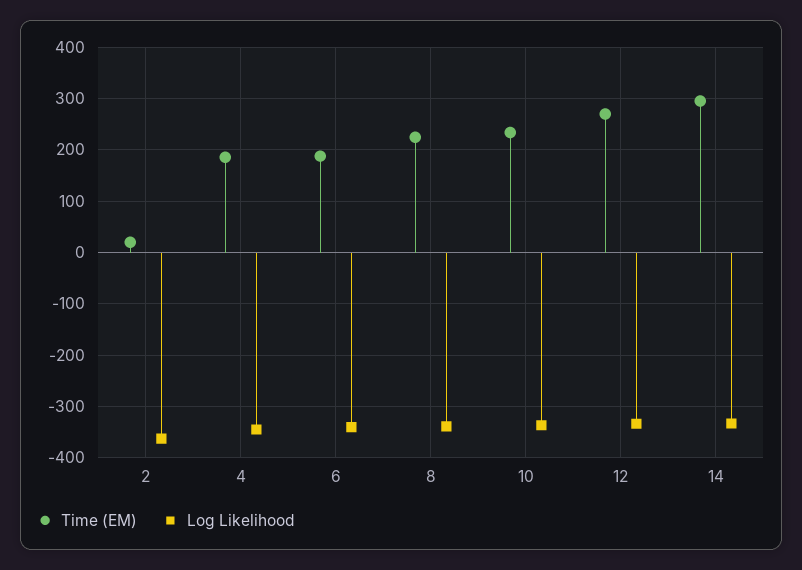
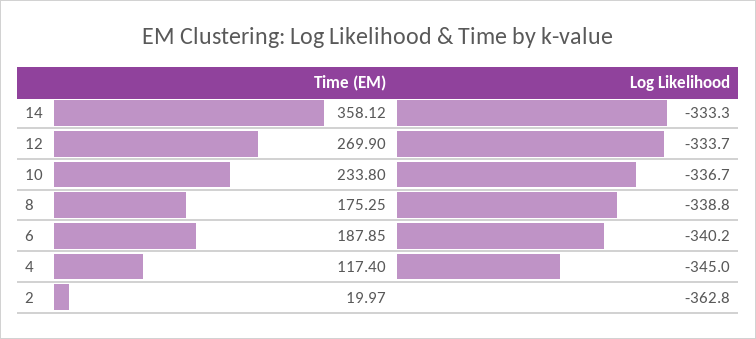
  {
    "Time (EM)": {
      "2": 19.97,
-     "4": 180,
+     "4": 117.4,
      "6": 187.85,
-     "8": 220,
+     "8": 175.25,
      "10": 233.8,
      "12": 269.9,
-     "14": 300
+     "14": 358.12
    },
    "Log Likelihood": {
      "2": -362.8,
      "4": -345,
      "6": -340.2,
      "8": -338.8,
      "10": -336.7,
      "12": -333.7,
      "14": -333.3
    }
  }

